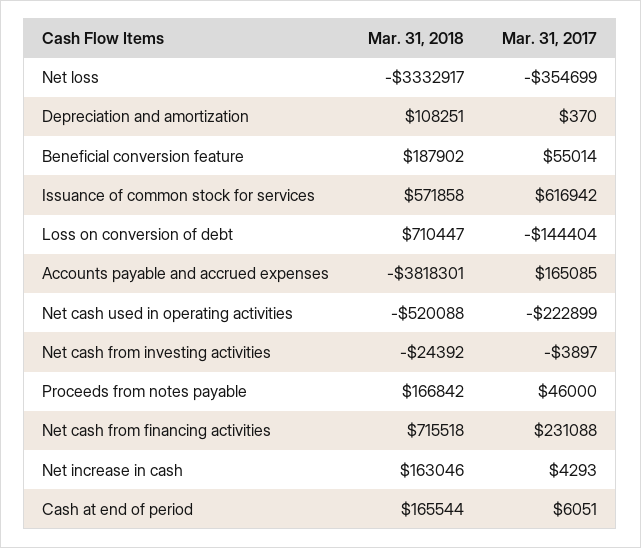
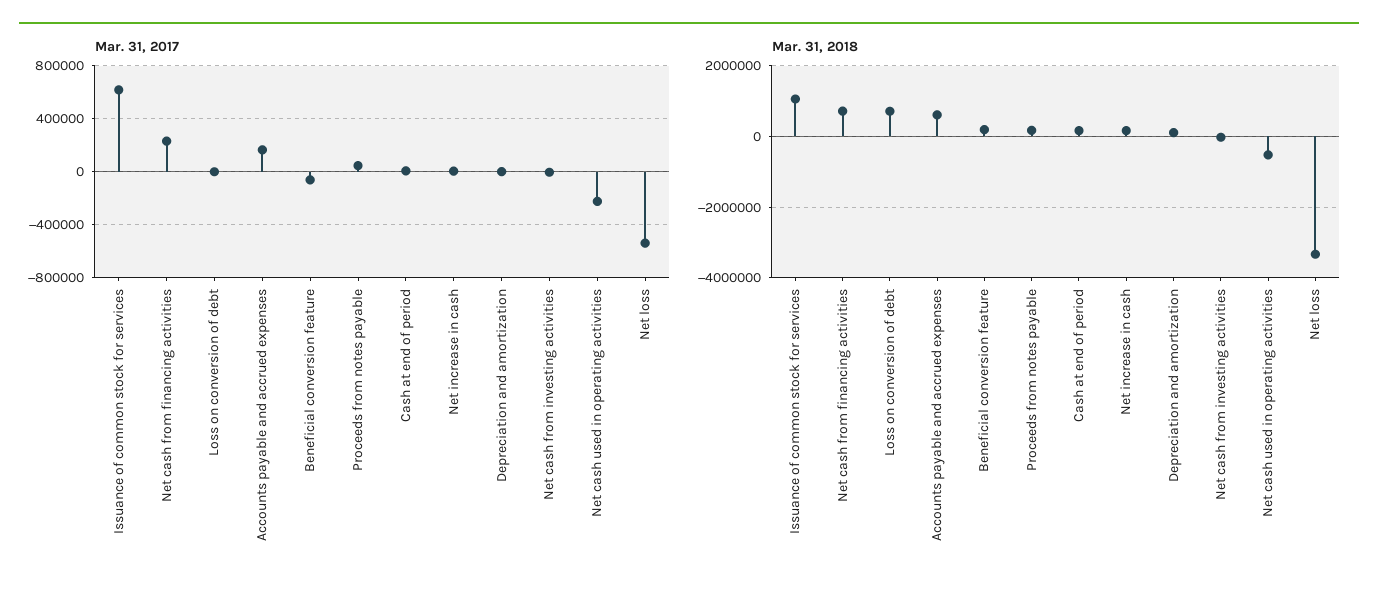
  {
    "Mar. 31, 2018": {
      "Net loss": -3332917,
      "Depreciation and amortization": 108251,
      "Beneficial conversion feature": 187902,
-     "Issuance of common stock for services": 571858,
+     "Issuance of common stock for services": 1000000,
      "Loss on conversion of debt": 710447,
-     "Accounts payable and accrued expenses": -3818301,
+     "Accounts payable and accrued expenses": 600000,
      "Net cash used in operating activities": -520088,
      "Net cash from investing activities": -24392,
      "Proceeds from notes payable": 166842,
      "Net cash from financing activities": 715518,
      "Net increase in cash": 163046,
      "Cash at end of period": 165544
    },
    "Mar. 31, 2017": {
-     "Net loss": -354699,
+     "Net loss": -550000,
      "Depreciation and amortization": 370,
-     "Beneficial conversion feature": 55014,
+     "Beneficial conversion feature": -50000,
      "Issuance of common stock for services": 616942,
-     "Loss on conversion of debt": -144404,
+     "Loss on conversion of debt": 0,
      "Accounts payable and accrued expenses": 165085,
      "Net cash used in operating activities": -222899,
      "Net cash from investing activities": -3897,
      "Proceeds from notes payable": 46000,
      "Net cash from financing activities": 231088,
      "Net increase in cash": 4293,
      "Cash at end of period": 6051
    }
  }

